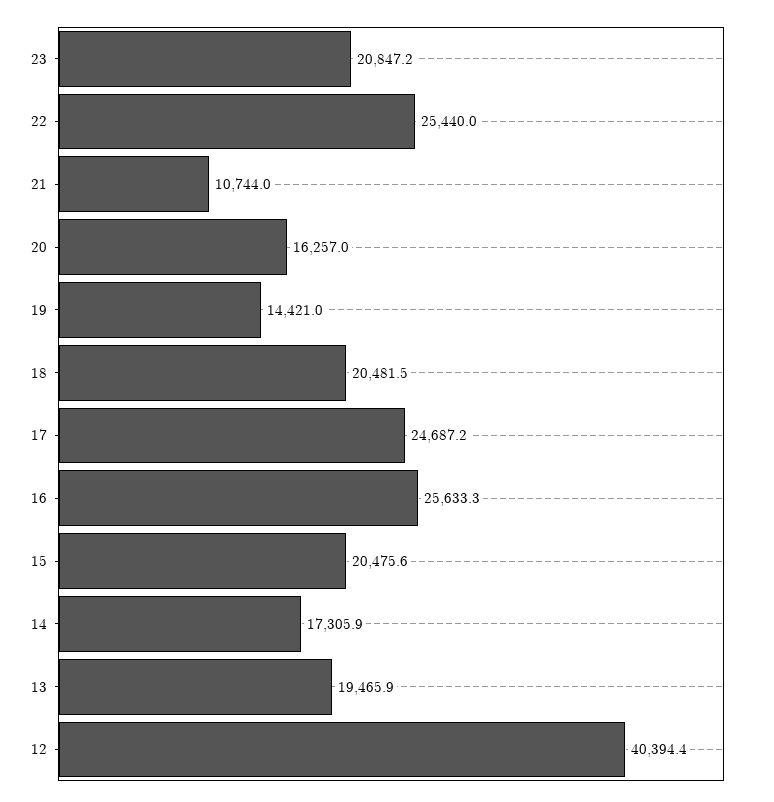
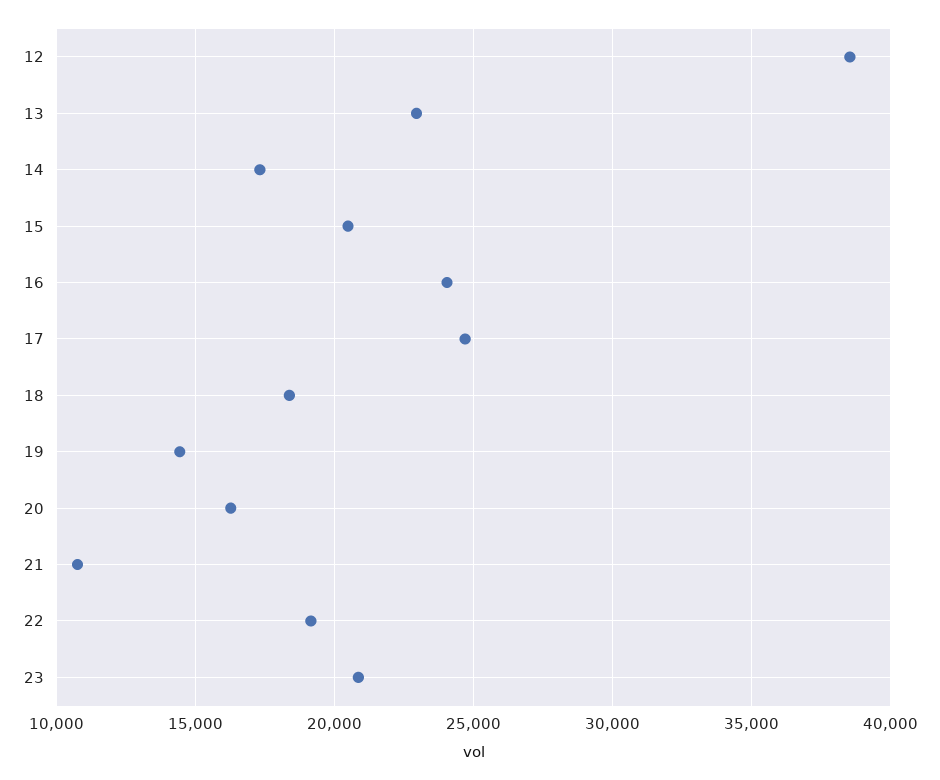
  {
    "23": 20847.2,
-   "22": 25440,
+   "22": 19000,
    "21": 10744,
    "20": 16257,
    "19": 14421,
-   "18": 20481.5,
+   "18": 18500,
    "17": 24687.2,
-   "16": 25633.3,
+   "16": 24000,
    "15": 20475.6,
    "14": 17305.9,
-   "13": 19465.9,
+   "13": 23000,
-   "12": 40394.4
+   "12": 38500
  }

